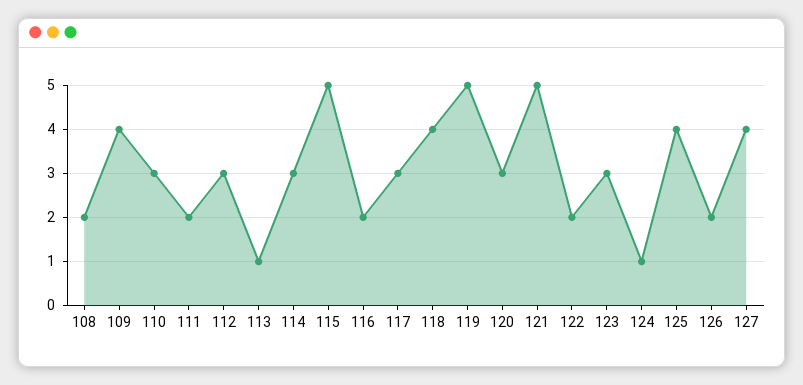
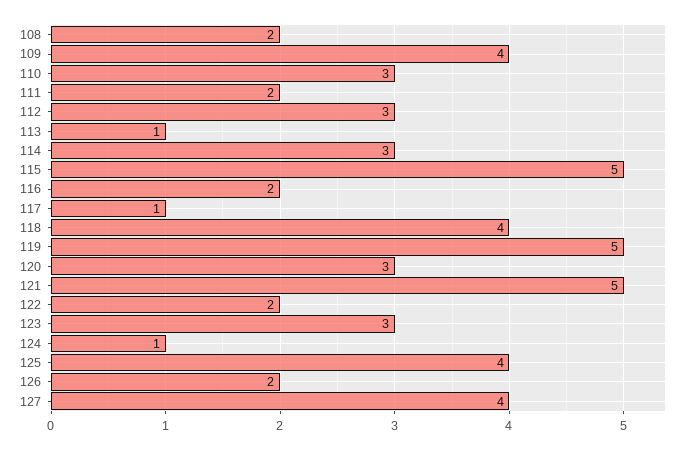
  {
    "108": 2,
    "109": 4,
    "110": 3,
    "111": 2,
    "112": 3,
    "113": 1,
    "114": 3,
    "115": 5,
    "116": 2,
-   "117": 3,
+   "117": 1,
    "118": 4,
    "119": 5,
    "120": 3,
    "121": 5,
    "122": 2,
    "123": 3,
    "124": 1,
    "125": 4,
    "126": 2,
    "127": 4
  }

